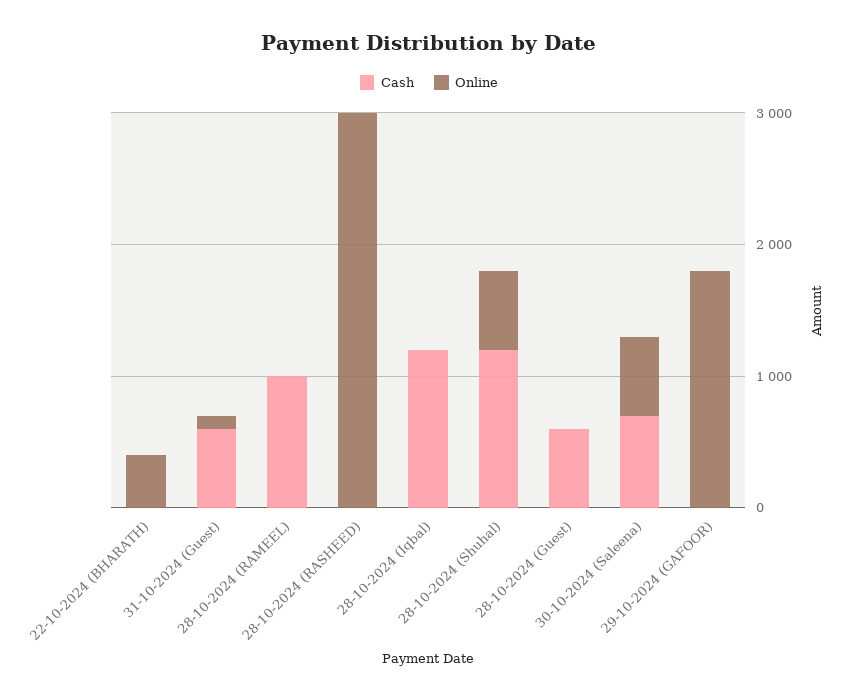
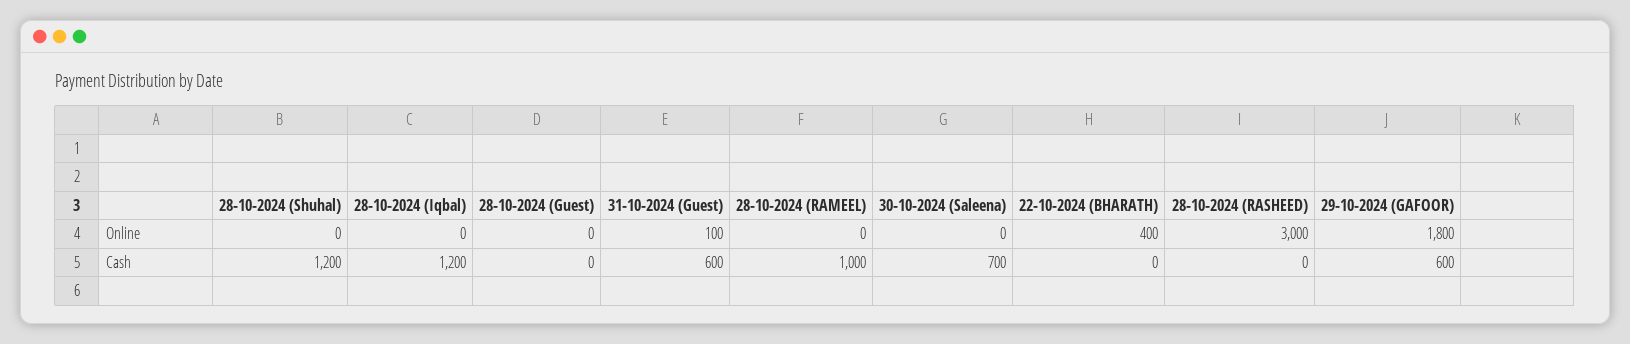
  {
    "Cash": {
      "22-10-2024 (BHARATH)": 0,
      "31-10-2024 (Guest)": 600,
      "28-10-2024 (RAMEEL)": 1000,
      "28-10-2024 (RASHEED)": 0,
      "28-10-2024 (Iqbal)": 1200,
      "28-10-2024 (Shuhal)": 1200,
-     "28-10-2024 (Guest)": 600,
+     "28-10-2024 (Guest)": 0,
      "30-10-2024 (Saleena)": 700,
-     "29-10-2024 (GAFOOR)": 0
+     "29-10-2024 (GAFOOR)": 600
    },
    "Online": {
      "22-10-2024 (BHARATH)": 400,
      "31-10-2024 (Guest)": 100,
      "28-10-2024 (RAMEEL)": 0,
      "28-10-2024 (RASHEED)": 3000,
      "28-10-2024 (Iqbal)": 0,
-     "28-10-2024 (Shuhal)": 600,
+     "28-10-2024 (Shuhal)": 0,
      "28-10-2024 (Guest)": 0,
-     "30-10-2024 (Saleena)": 600,
+     "30-10-2024 (Saleena)": 0,
      "29-10-2024 (GAFOOR)": 1800
    }
  }

